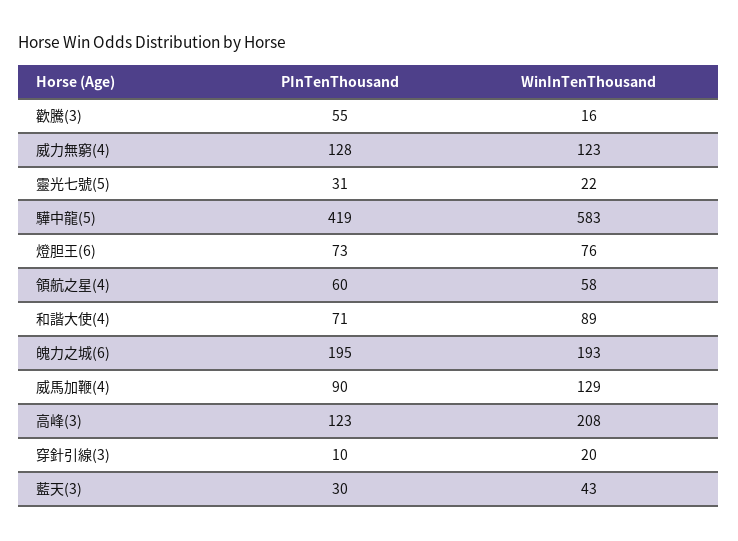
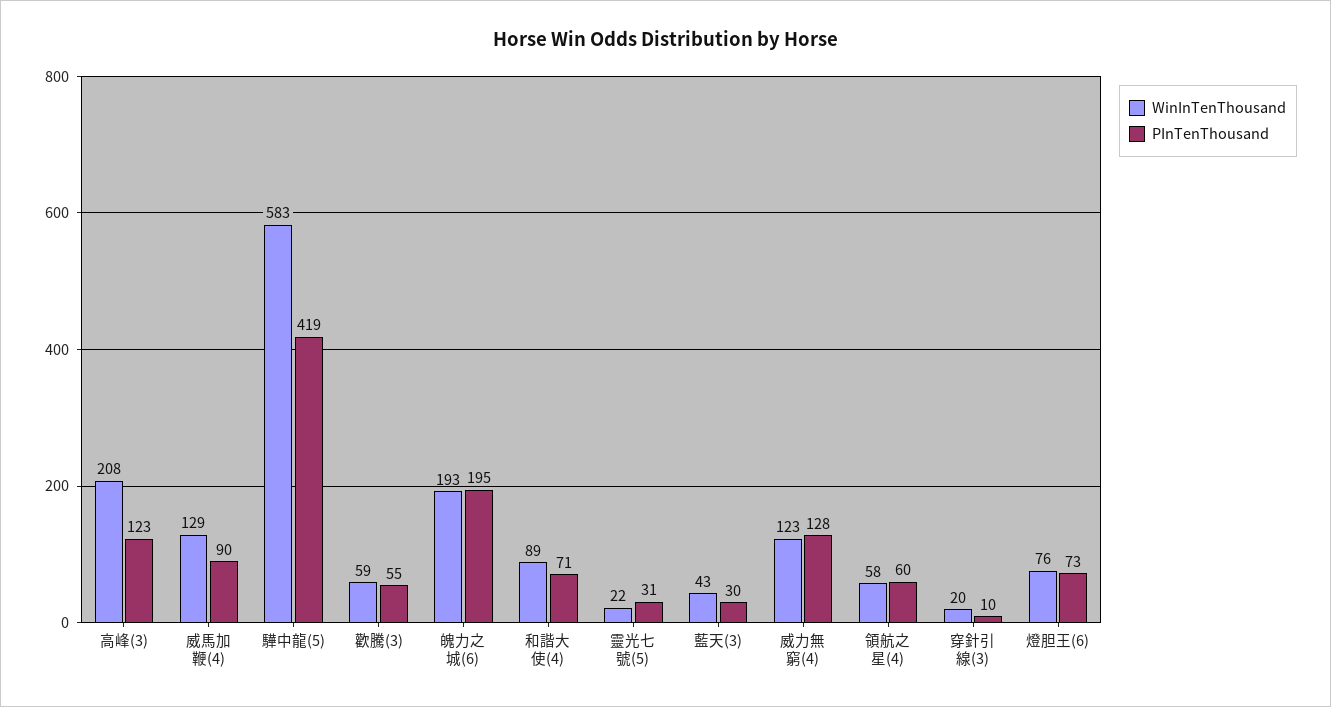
  {
    "PInTenThousand": {
      "歡騰(3)": 55,
      "威力無窮(4)": 128,
      "靈光七號(5)": 31,
      "驊中龍(5)": 419,
      "燈胆王(6)": 73,
      "領航之星(4)": 60,
      "和諧大使(4)": 71,
      "魄力之城(6)": 195,
      "威馬加鞭(4)": 90,
      "高峰(3)": 123,
      "穿針引線(3)": 10,
      "藍天(3)": 30
    },
    "WinInTenThousand": {
-     "歡騰(3)": 16,
+     "歡騰(3)": 59,
      "威力無窮(4)": 123,
      "靈光七號(5)": 22,
      "驊中龍(5)": 583,
      "燈胆王(6)": 76,
      "領航之星(4)": 58,
      "和諧大使(4)": 89,
      "魄力之城(6)": 193,
      "威馬加鞭(4)": 129,
      "高峰(3)": 208,
      "穿針引線(3)": 20,
      "藍天(3)": 43
    }
  }

